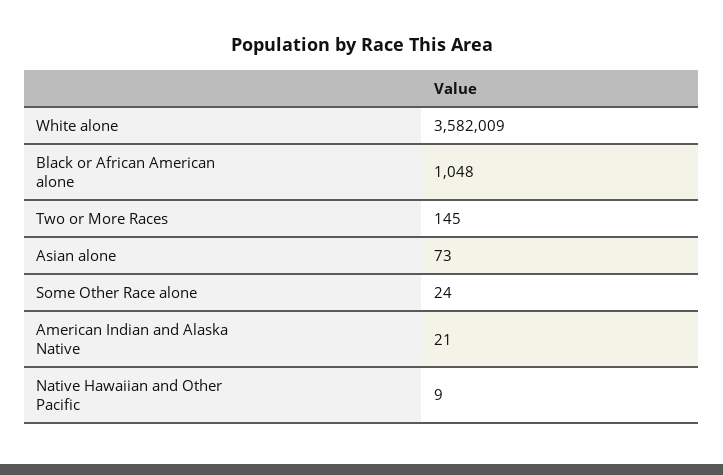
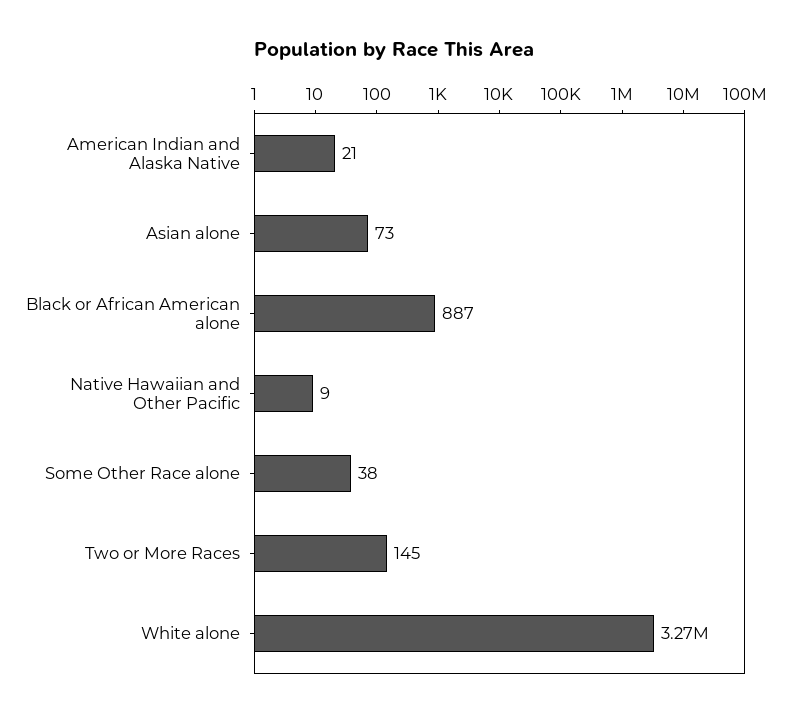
  {
-   "White alone": 3582009,
+   "White alone": 3270000,
-   "Black or African American alone": 1048,
+   "Black or African American alone": 887,
    "Two or More Races": 145,
    "Asian alone": 73,
-   "Some Other Race alone": 24,
+   "Some Other Race alone": 38,
    "American Indian and Alaska Native": 21,
    "Native Hawaiian and Other Pacific": 9
  }

